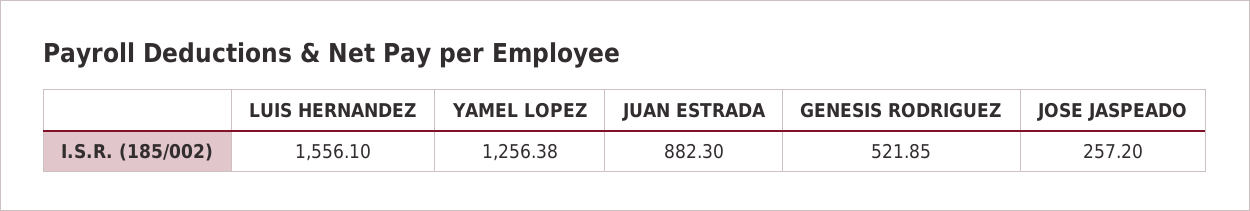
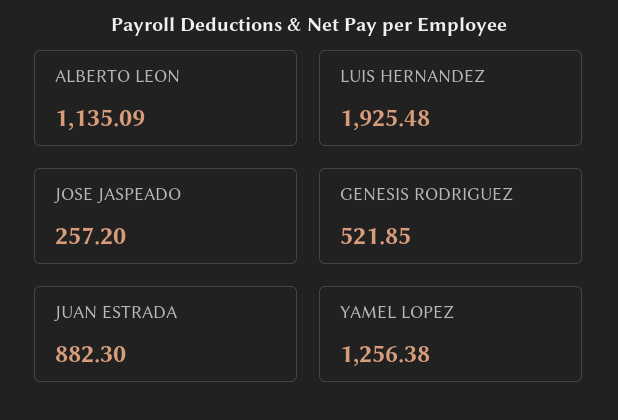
  {
-   "LUIS HERNANDEZ": 1556.1,
+   "LUIS HERNANDEZ": 1925.48,
    "YAMEL LOPEZ": 1256.38,
    "JUAN ESTRADA": 882.3,
    "GENESIS RODRIGUEZ": 521.85,
-   "JOSE JASPEADO": 257.2
+   "JOSE JASPEADO": 257.2,
+   "ALBERTO LEON": 1135.09
  }

